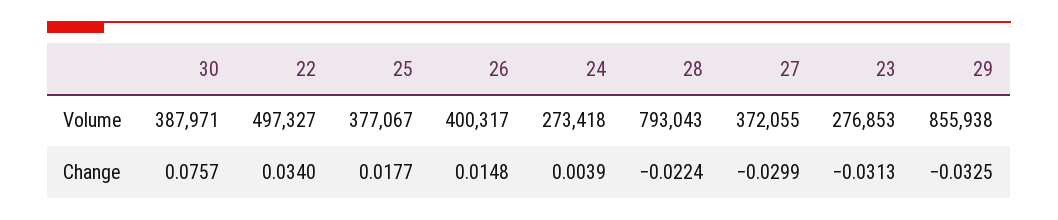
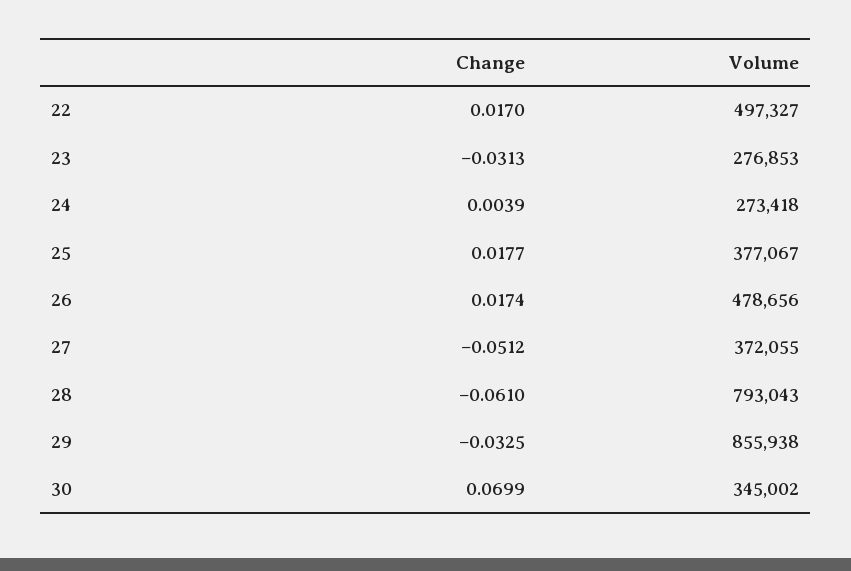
  {
    "30": {
-     "Volume": 387971,
+     "Volume": 345002,
-     "Change": 0.0757
+     "Change": 0.0699
    },
    "22": {
      "Volume": 497327,
-     "Change": 0.034
+     "Change": 0.017
    },
    "25": {
      "Volume": 377067,
      "Change": 0.0177
    },
    "26": {
-     "Volume": 400317,
+     "Volume": 478656,
-     "Change": 0.0148
+     "Change": 0.0174
    },
    "24": {
      "Volume": 273418,
      "Change": 0.0039
    },
    "28": {
      "Volume": 793043,
-     "Change": -0.0224
+     "Change": -0.061
    },
    "27": {
      "Volume": 372055,
-     "Change": -0.0299
+     "Change": -0.0512
    },
    "23": {
      "Volume": 276853,
      "Change": -0.0313
    },
    "29": {
      "Volume": 855938,
      "Change": -0.0325
    }
  }

